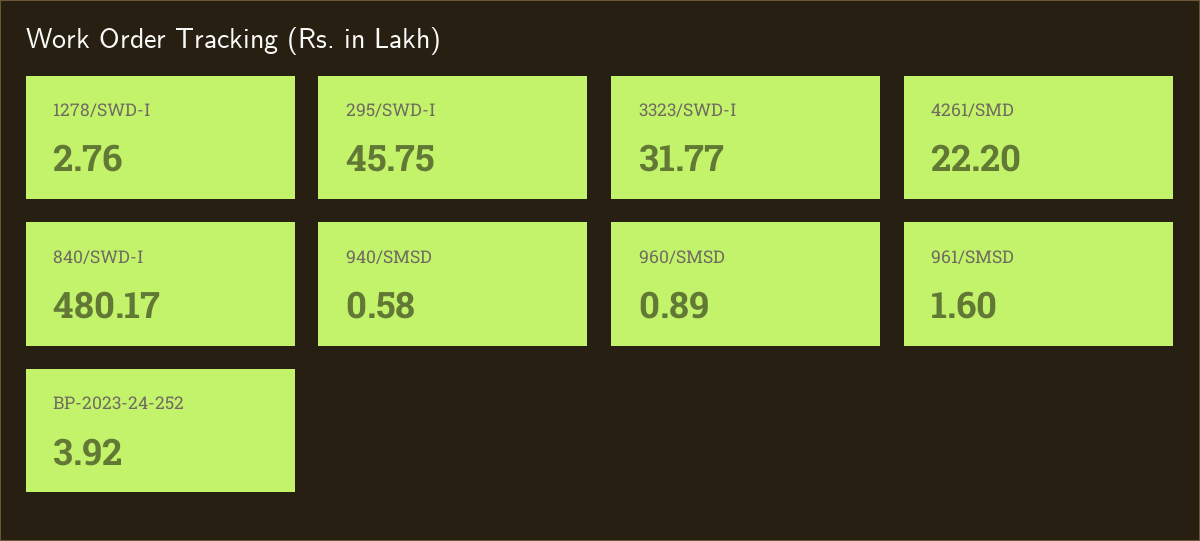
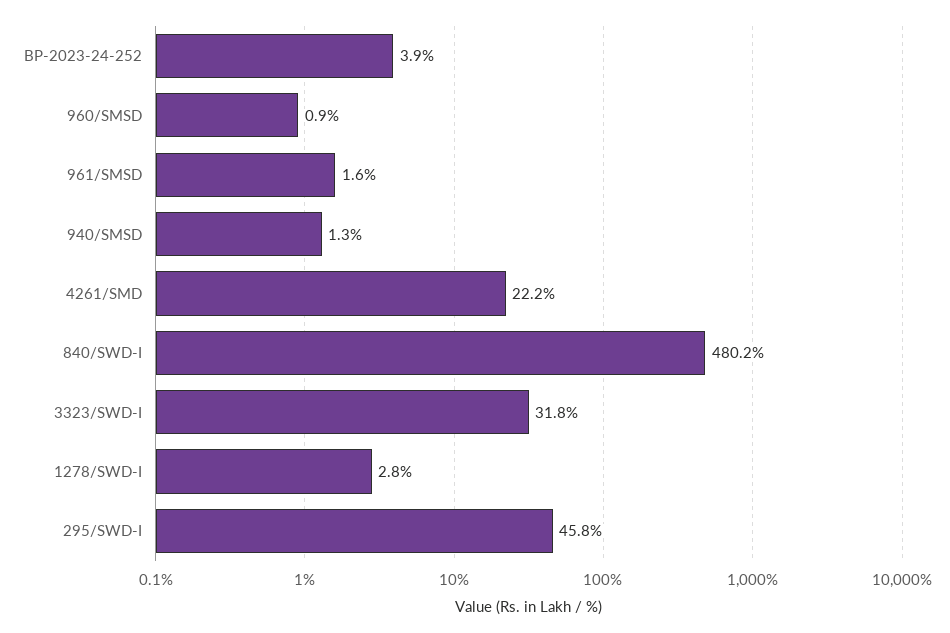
  {
    "1278/SWD-I": 2.76,
    "295/SWD-I": 45.75,
    "3323/SWD-I": 31.77,
    "4261/SMD": 22.2,
    "840/SWD-I": 480.17,
-   "940/SMSD": 0.58,
+   "940/SMSD": 1.3,
    "960/SMSD": 0.89,
    "961/SMSD": 1.6,
    "BP-2023-24-252": 3.92
  }

